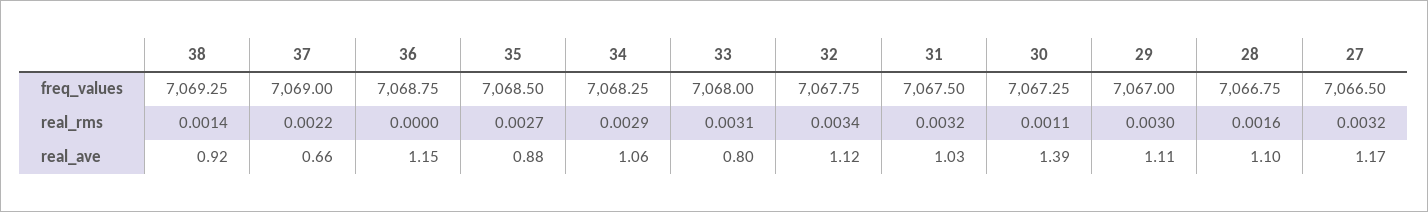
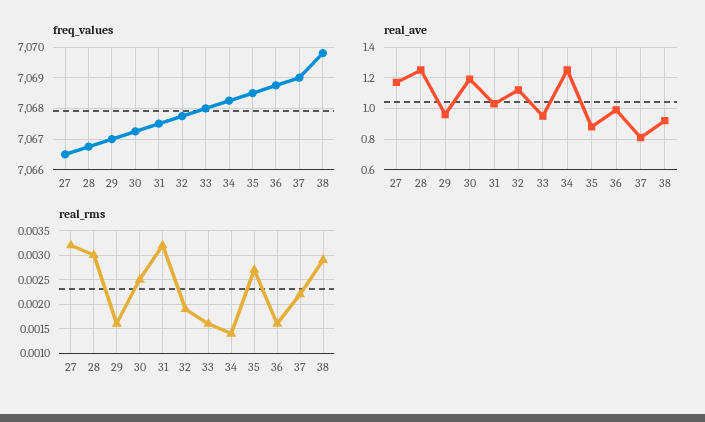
  {
    "freq_values": {
-     "38": 7069.25,
+     "38": 7069.8,
      "37": 7069,
      "36": 7068.75,
      "35": 7068.5,
      "34": 7068.25,
      "33": 7068,
      "32": 7067.75,
      "31": 7067.5,
      "30": 7067.25,
      "29": 7067,
      "28": 7066.75,
      "27": 7066.5
    },
    "real_rms": {
-     "38": 0.0014,
+     "38": 0.003,
      "37": 0.0022,
-     "36": 0,
+     "36": 0.0015,
      "35": 0.0027,
-     "34": 0.0029,
+     "34": 0.0015,
-     "33": 0.0031,
+     "33": 0.0015,
-     "32": 0.0034,
+     "32": 0.002,
      "31": 0.0032,
-     "30": 0.0011,
+     "30": 0.0025,
-     "29": 0.003,
+     "29": 0.0015,
-     "28": 0.0016,
+     "28": 0.003,
      "27": 0.0032
    },
    "real_ave": {
      "38": 0.92,
-     "37": 0.66,
+     "37": 0.8,
-     "36": 1.15,
+     "36": 1,
      "35": 0.88,
-     "34": 1.06,
+     "34": 1.25,
-     "33": 0.8,
+     "33": 0.95,
      "32": 1.12,
      "31": 1.03,
-     "30": 1.39,
+     "30": 1.2,
-     "29": 1.11,
+     "29": 0.95,
-     "28": 1.1,
+     "28": 1.25,
      "27": 1.17
    }
  }

